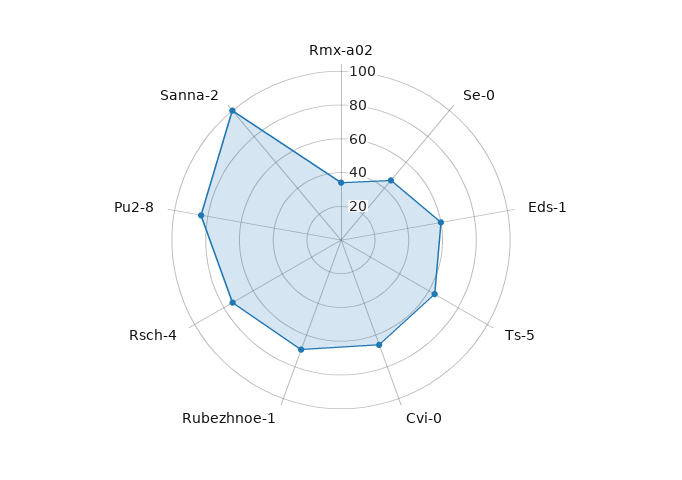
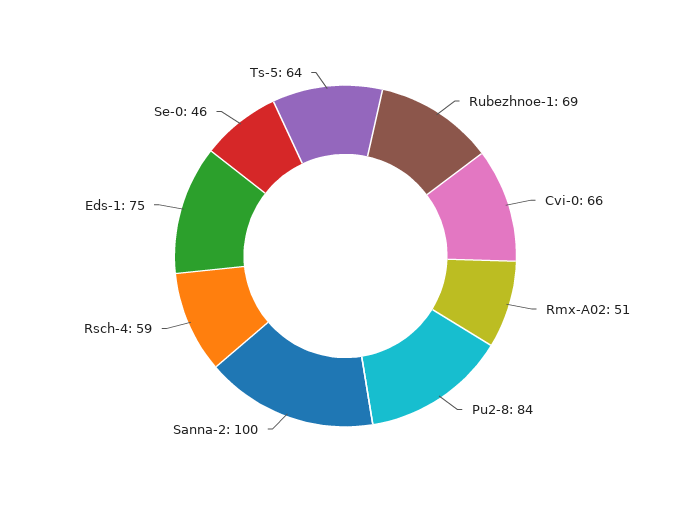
  {
-   "Rmx-a02": 35,
+   "Rmx-a02": 51,
    "Se-0": 46,
-   "Eds-1": 60,
+   "Eds-1": 75,
    "Ts-5": 64,
    "Cvi-0": 66,
    "Rubezhnoe-1": 69,
-   "Rsch-4": 75,
+   "Rsch-4": 59,
    "Pu2-8": 84,
    "Sanna-2": 100
  }

